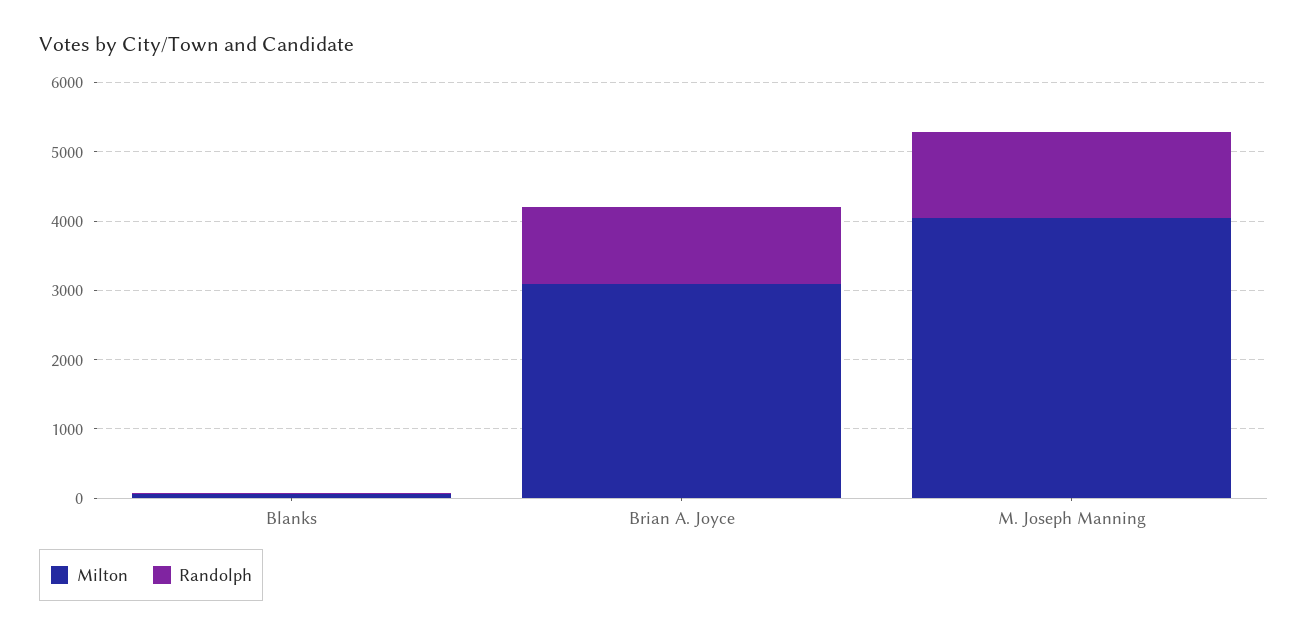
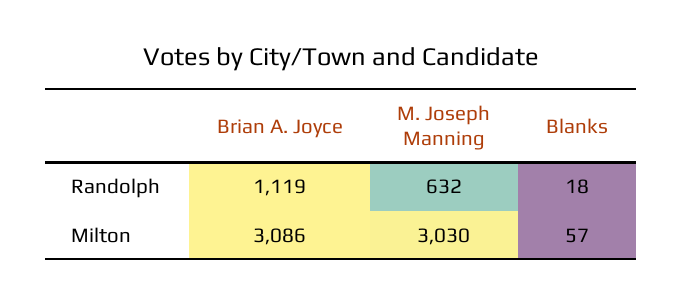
  {
    "Milton": {
      "Blanks": 57,
      "Brian A. Joyce": 3086,
-     "M. Joseph Manning": 4000
+     "M. Joseph Manning": 3030
    },
    "Randolph": {
      "Blanks": 18,
      "Brian A. Joyce": 1119,
-     "M. Joseph Manning": 1200
+     "M. Joseph Manning": 632
    }
  }

